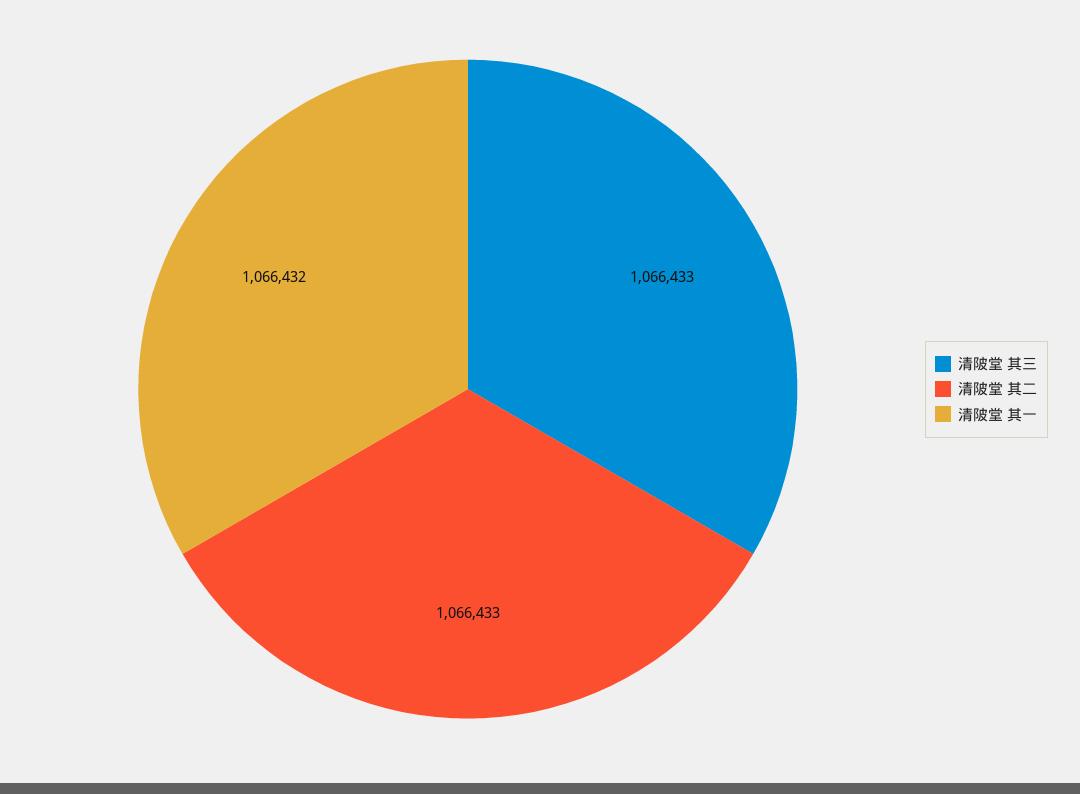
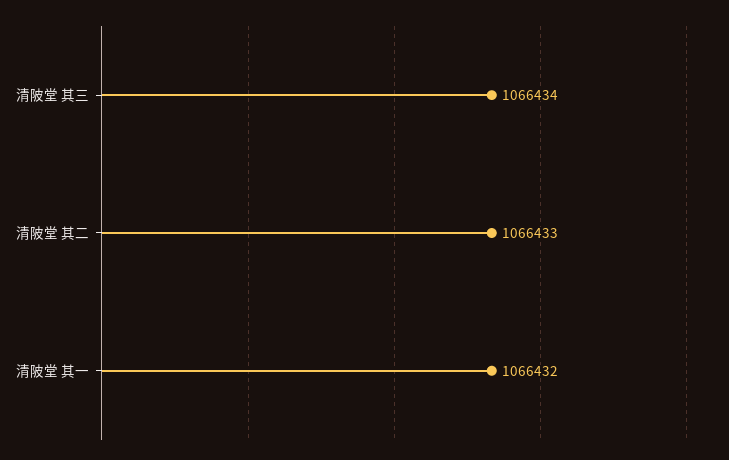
  {
-   "清陂堂 其三": 1066433,
+   "清陂堂 其三": 1066434,
    "清陂堂 其二": 1066433,
    "清陂堂 其一": 1066432
  }

